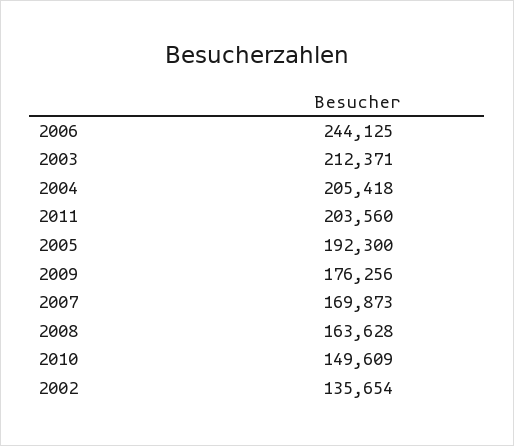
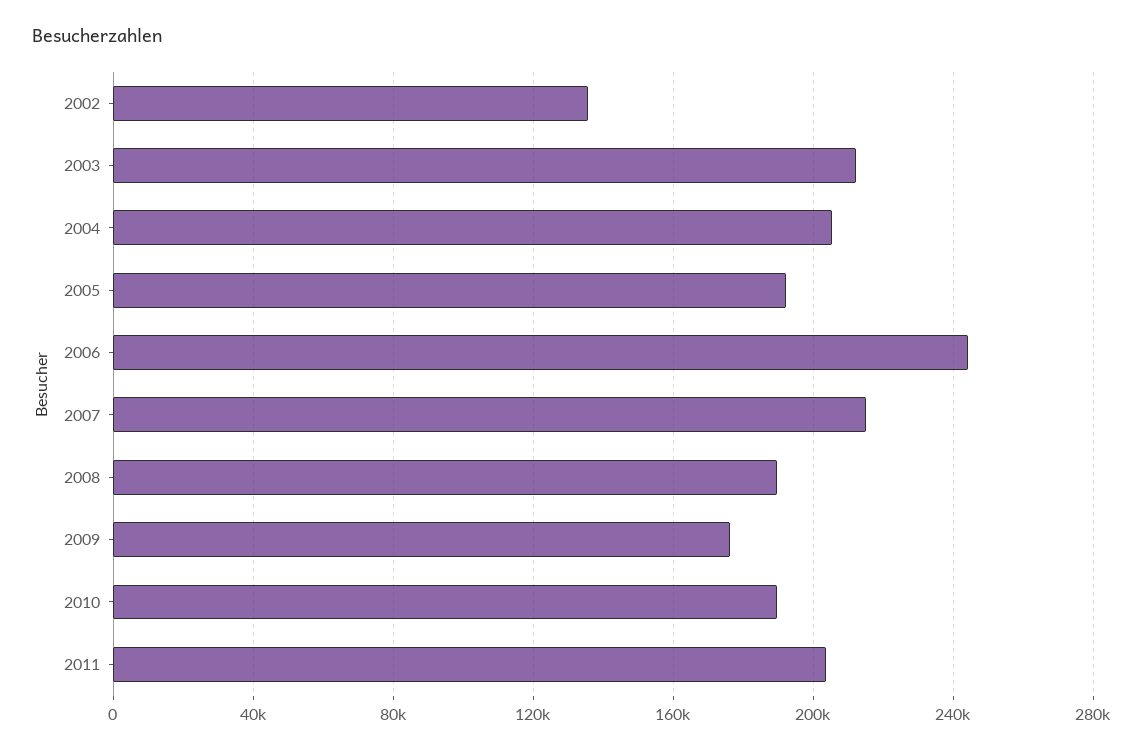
  {
    "2006": 244125,
    "2003": 212371,
    "2004": 205418,
    "2011": 203560,
    "2005": 192300,
    "2009": 176256,
-   "2007": 169873,
+   "2007": 215000,
-   "2008": 163628,
+   "2008": 190000,
-   "2010": 149609,
+   "2010": 190000,
    "2002": 135654
  }

